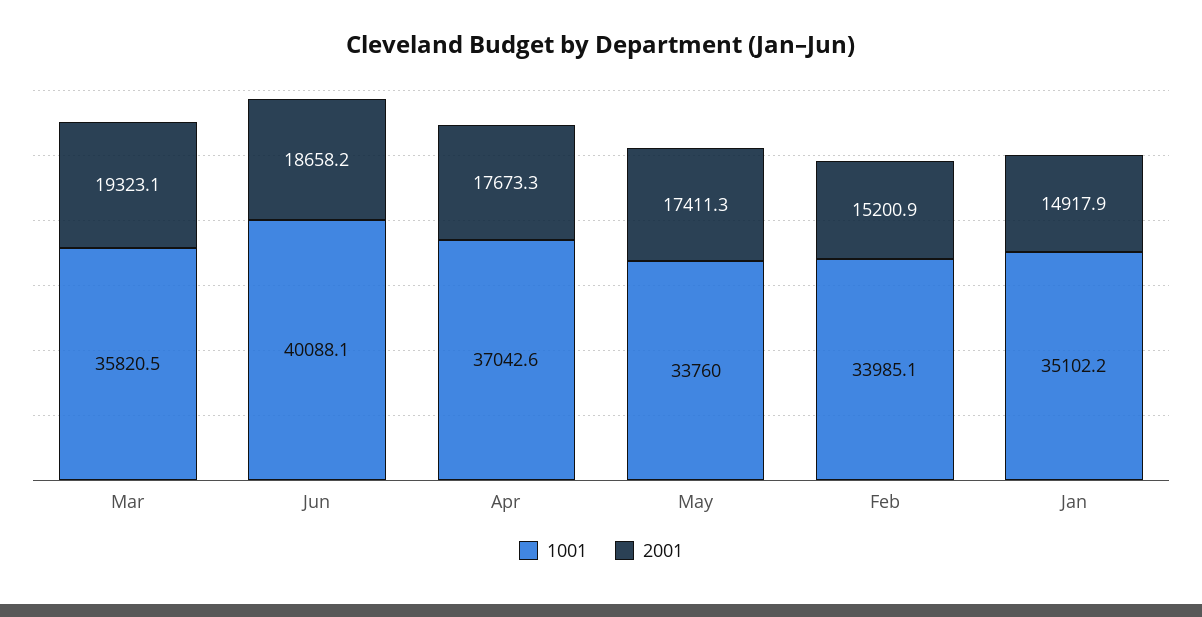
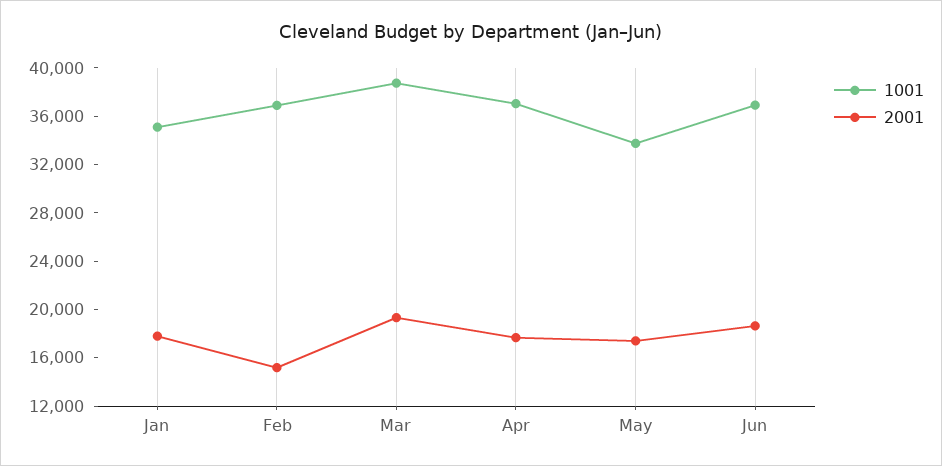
  {
    "1001": {
-     "Mar": 35820.5,
+     "Mar": 39000,
-     "Jun": 40088.1,
+     "Jun": 37000,
      "Apr": 37042.6,
      "May": 33760,
-     "Feb": 33985.1,
+     "Feb": 37000,
      "Jan": 35102.2
    },
    "2001": {
      "Mar": 19323.1,
      "Jun": 18658.2,
      "Apr": 17673.3,
      "May": 17411.3,
      "Feb": 15200.9,
-     "Jan": 14917.9
+     "Jan": 18000
    }
  }

